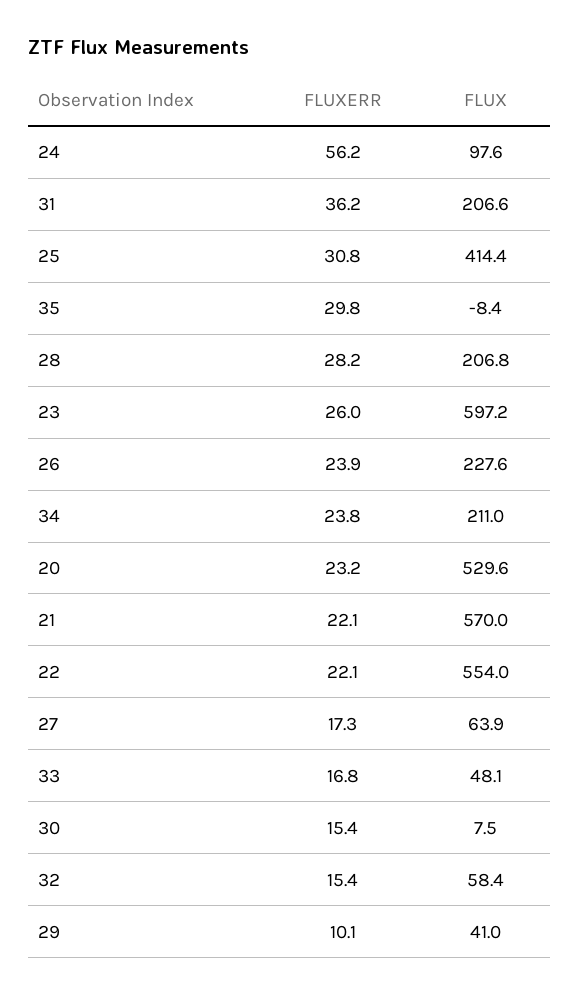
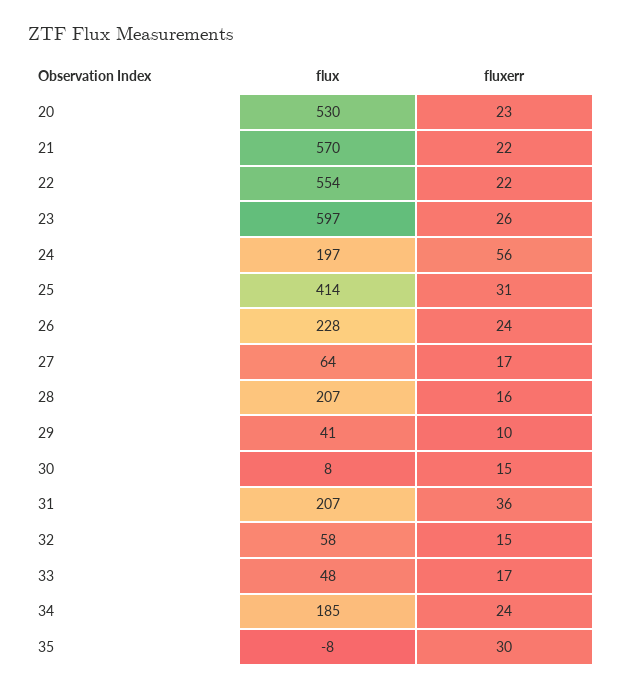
  {
    "FLUXERR": {
      "24": 56.2,
      "31": 36.2,
      "25": 30.8,
      "35": 29.8,
-     "28": 28.2,
+     "28": 16,
      "23": 26,
      "26": 23.9,
      "34": 23.8,
      "20": 23.2,
      "21": 22.1,
      "22": 22.1,
      "27": 17.3,
      "33": 16.8,
      "30": 15.4,
      "32": 15.4,
      "29": 10.1
    },
    "FLUX": {
-     "24": 97.6,
+     "24": 197,
      "31": 206.6,
      "25": 414.4,
      "35": -8.4,
      "28": 206.8,
      "23": 597.2,
      "26": 227.6,
-     "34": 211,
+     "34": 185,
      "20": 529.6,
      "21": 570,
      "22": 554,
      "27": 63.9,
      "33": 48.1,
      "30": 7.5,
      "32": 58.4,
      "29": 41
    }
  }

